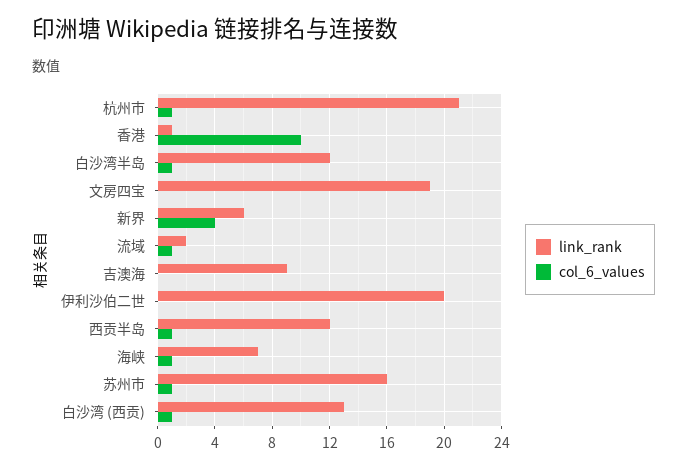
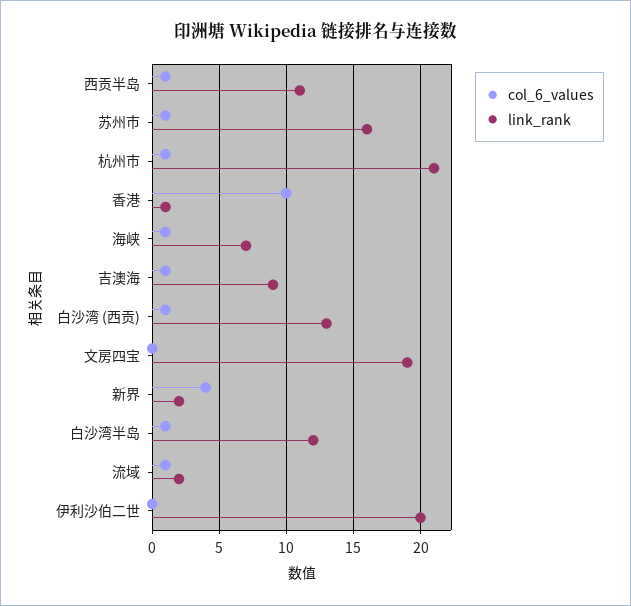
  {
    "link_rank": {
      "杭州市": 21,
      "香港": 1,
      "白沙湾半岛": 12,
      "文房四宝": 19,
-     "新界": 6,
+     "新界": 2,
      "流域": 2,
      "吉澳海": 9,
      "伊利沙伯二世": 20,
-     "西贡半岛": 12,
+     "西贡半岛": 11,
      "海峡": 7,
      "苏州市": 16,
      "白沙湾 (西贡)": 13
    },
    "col_6_values": {
      "杭州市": 1,
      "香港": 10,
      "白沙湾半岛": 1,
      "文房四宝": 0,
      "新界": 4,
      "流域": 1,
-     "吉澳海": 0,
+     "吉澳海": 1,
      "伊利沙伯二世": 0,
      "西贡半岛": 1,
      "海峡": 1,
      "苏州市": 1,
      "白沙湾 (西贡)": 1
    }
  }

